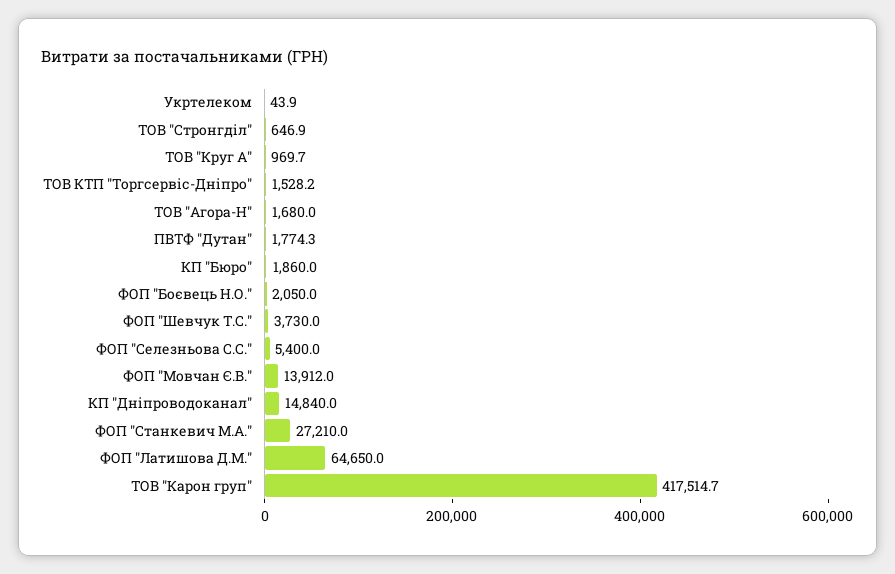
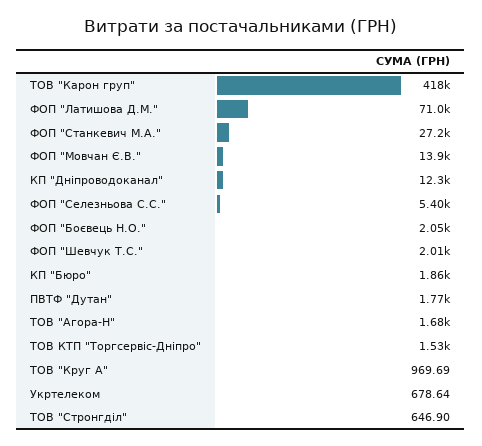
  {
-   "Укртелеком": 43.9,
+   "Укртелеком": 678.64,
    "ТОВ \"Стронгділ\"": 646.9,
    "ТОВ \"Круг А\"": 969.69,
    "ТОВ КТП \"Торгсервіс-Дніпро\"": 1528.2,
    "ТОВ \"Агора-Н\"": 1680,
    "ПВТФ \"Дутан\"": 1774.3,
    "КП \"Бюро\"": 1860,
    "ФОП \"Боєвець Н.О.\"": 2050,
-   "ФОП \"Шевчук Т.С.\"": 3730,
+   "ФОП \"Шевчук Т.С.\"": 2010,
    "ФОП \"Селезньова С.С.\"": 5400,
    "ФОП \"Мовчан Є.В.\"": 13912,
-   "КП \"Дніпроводоканал\"": 14840,
+   "КП \"Дніпроводоканал\"": 12300,
    "ФОП \"Станкевич М.А.\"": 27210,
-   "ФОП \"Латишова Д.М.\"": 64650,
+   "ФОП \"Латишова Д.М.\"": 71000,
    "ТОВ \"Карон груп\"": 417514.7
  }

